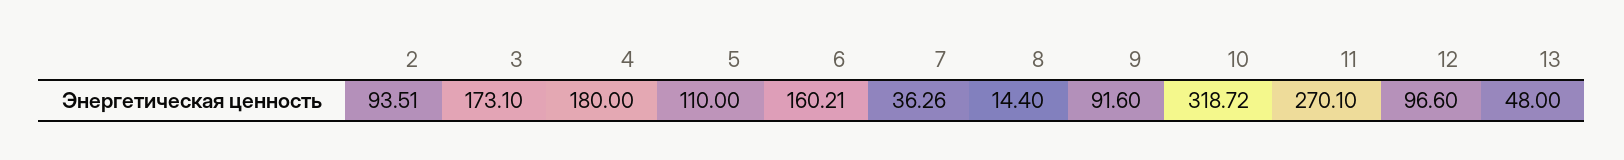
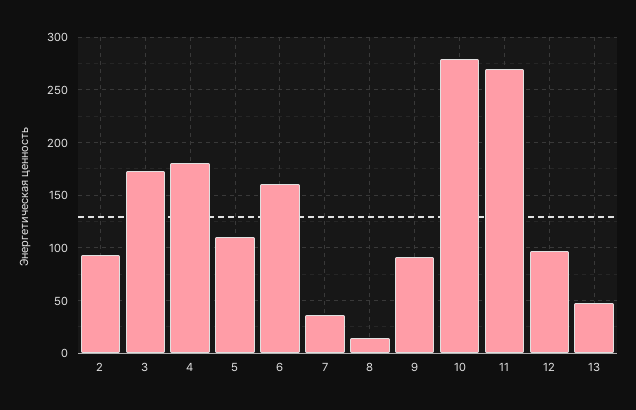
  {
    "2": 93.51,
    "3": 173.1,
    "4": 180,
    "5": 110,
    "6": 160.21,
    "7": 36.26,
    "8": 14.4,
    "9": 91.6,
-   "10": 318.72,
+   "10": 280,
    "11": 270.1,
    "12": 96.6,
    "13": 48
  }

